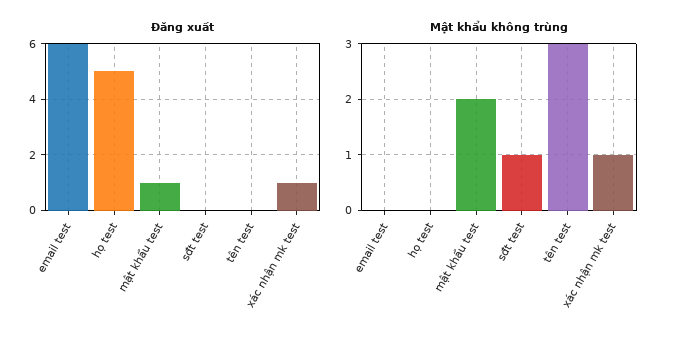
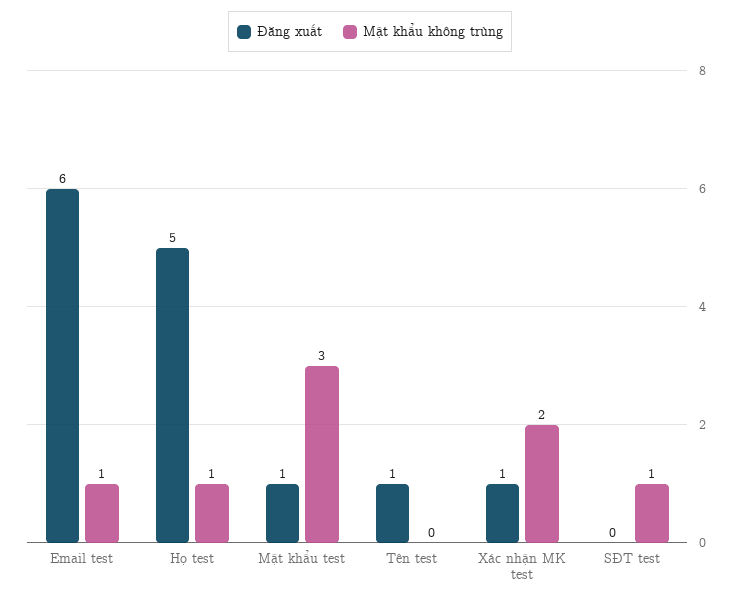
  {
    "Đăng xuất": {
      "email test": 6,
      "họ test": 5,
      "mật khẩu test": 1,
      "sđt test": 0,
-     "tên test": 0,
+     "tên test": 1,
      "xác nhận mk test": 1
    },
    "Mật khẩu không trùng": {
-     "email test": 0,
+     "email test": 1,
-     "họ test": 0,
+     "họ test": 1,
-     "mật khẩu test": 2,
+     "mật khẩu test": 3,
      "sđt test": 1,
-     "tên test": 3,
+     "tên test": 0,
-     "xác nhận mk test": 1
+     "xác nhận mk test": 2
    }
  }

